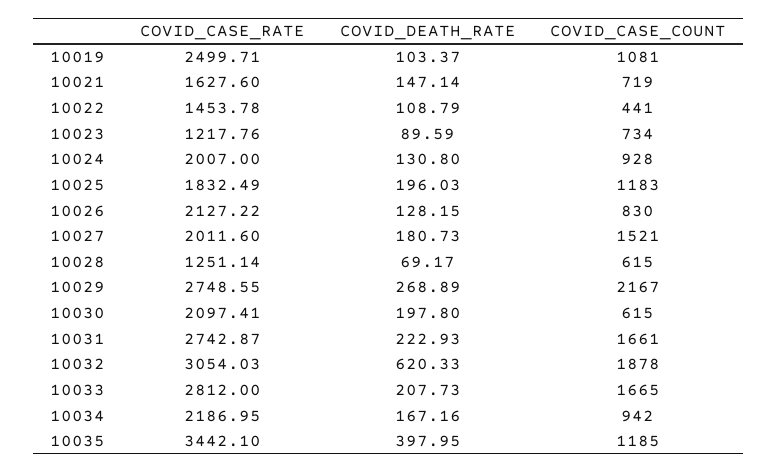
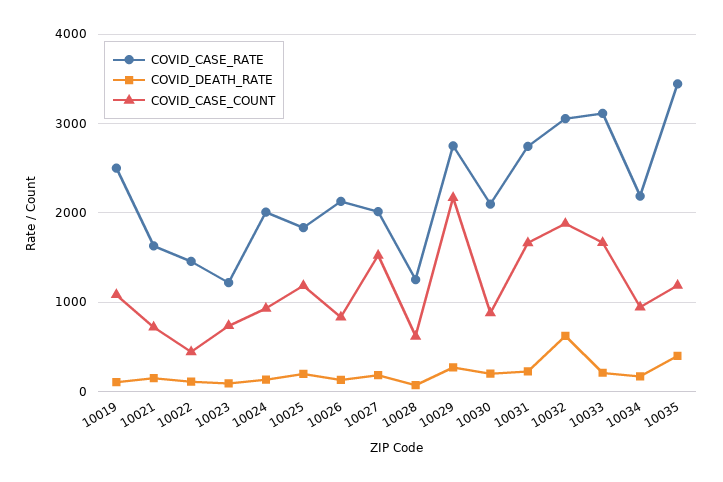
  {
    "COVID_CASE_RATE": {
      "10019": 2499.71,
      "10021": 1627.6,
      "10022": 1453.78,
      "10023": 1217.76,
      "10024": 2007,
      "10025": 1832.49,
      "10026": 2127.22,
      "10027": 2011.6,
      "10028": 1251.14,
      "10029": 2748.55,
      "10030": 2097.41,
      "10031": 2742.87,
      "10032": 3054.03,
-     "10033": 2812,
+     "10033": 3100,
      "10034": 2186.95,
      "10035": 3442.1
    },
    "COVID_DEATH_RATE": {
      "10019": 103.37,
      "10021": 147.14,
      "10022": 108.79,
      "10023": 89.59,
      "10024": 130.8,
      "10025": 196.03,
      "10026": 128.15,
      "10027": 180.73,
      "10028": 69.17,
      "10029": 268.89,
      "10030": 197.8,
      "10031": 222.93,
      "10032": 620.33,
      "10033": 207.73,
      "10034": 167.16,
      "10035": 397.95
    },
    "COVID_CASE_COUNT": {
      "10019": 1081,
      "10021": 719,
      "10022": 441,
      "10023": 734,
      "10024": 928,
      "10025": 1183,
      "10026": 830,
      "10027": 1521,
      "10028": 615,
      "10029": 2167,
-     "10030": 615,
+     "10030": 900,
      "10031": 1661,
      "10032": 1878,
      "10033": 1665,
      "10034": 942,
      "10035": 1185
    }
  }

